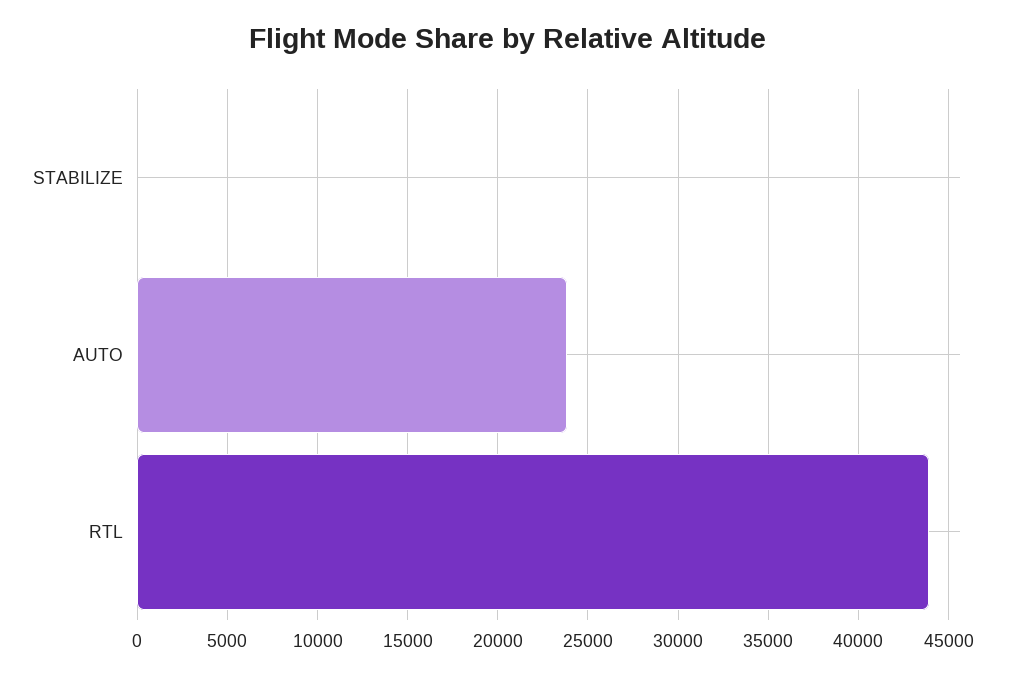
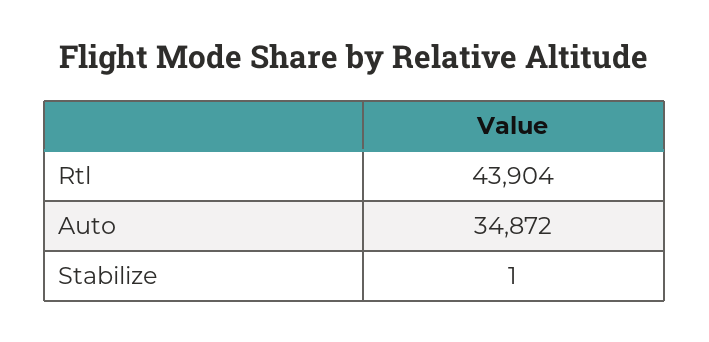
  {
    "STABILIZE": 1,
-   "AUTO": 24000,
+   "AUTO": 34872,
    "RTL": 43904
  }

